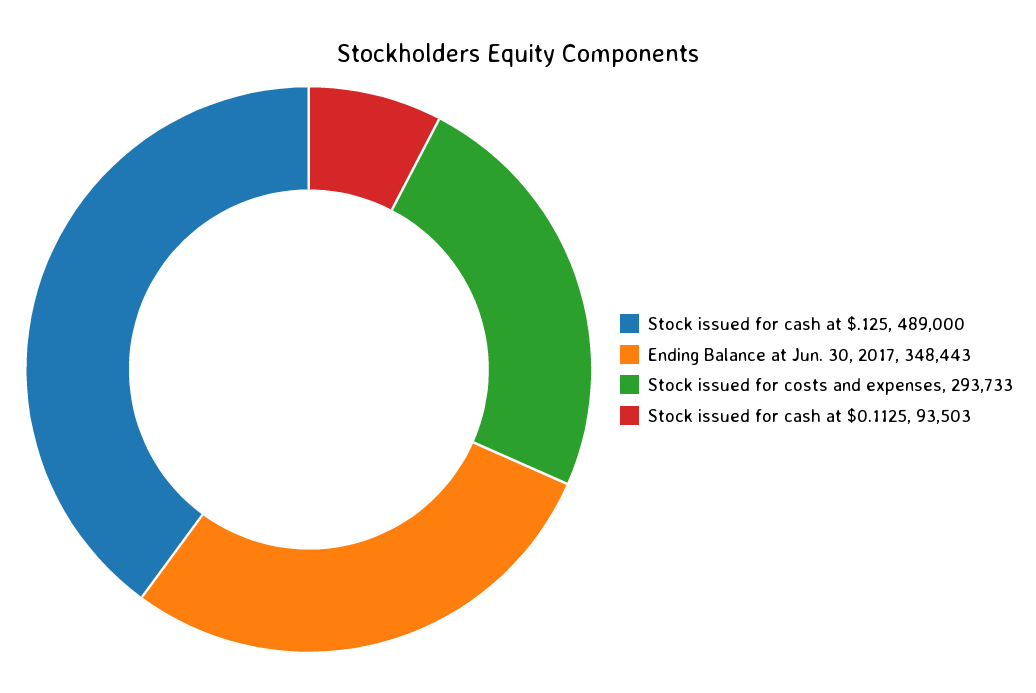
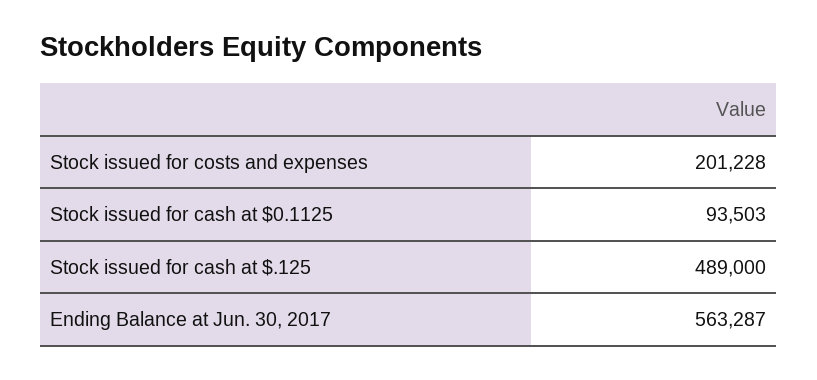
  {
    "Stock issued for cash at $.125": 489000,
-   "Ending Balance at Jun. 30, 2017": 348443,
+   "Ending Balance at Jun. 30, 2017": 563287,
-   "Stock issued for costs and expenses": 293733,
+   "Stock issued for costs and expenses": 201228,
    "Stock issued for cash at $0.1125": 93503
  }

